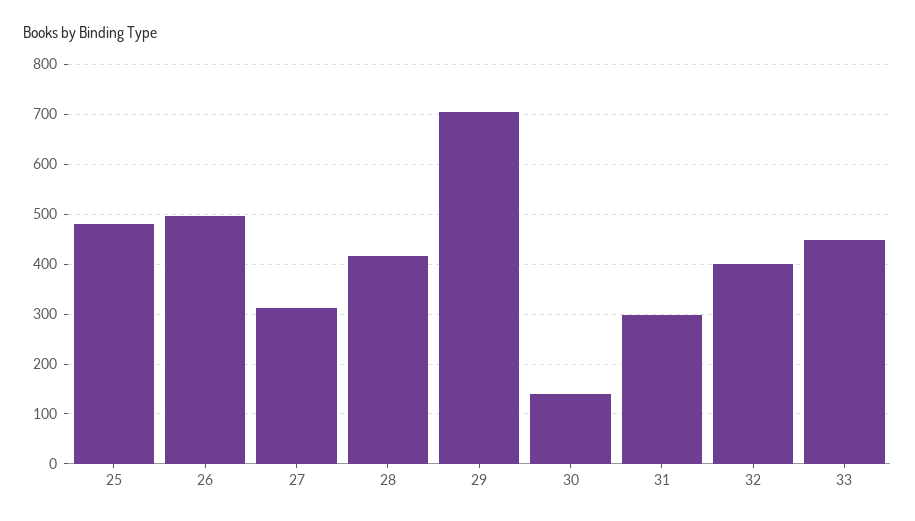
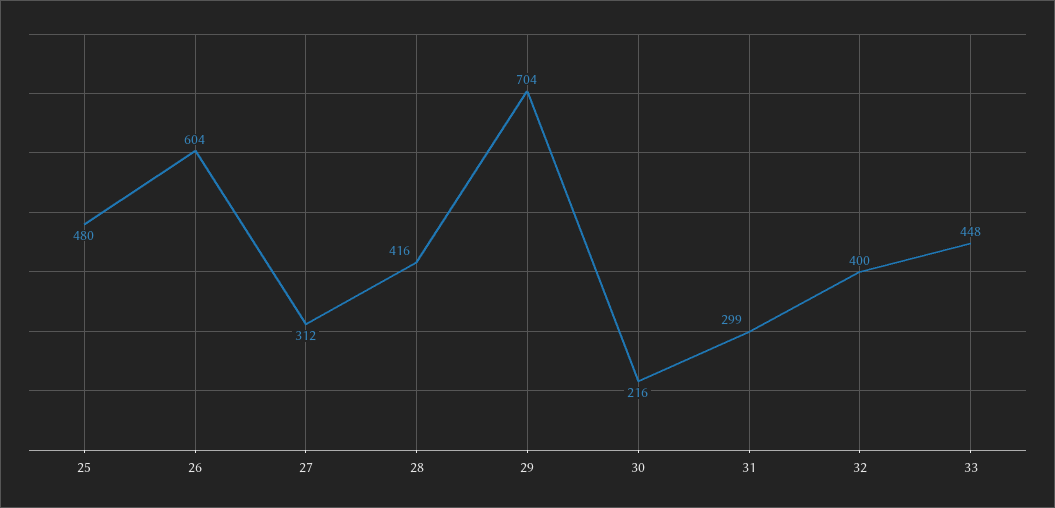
  {
    "25": 480,
-   "26": 500,
+   "26": 604,
    "27": 312,
    "28": 416,
    "29": 704,
-   "30": 140,
+   "30": 216,
    "31": 299,
    "32": 400,
    "33": 448
  }

